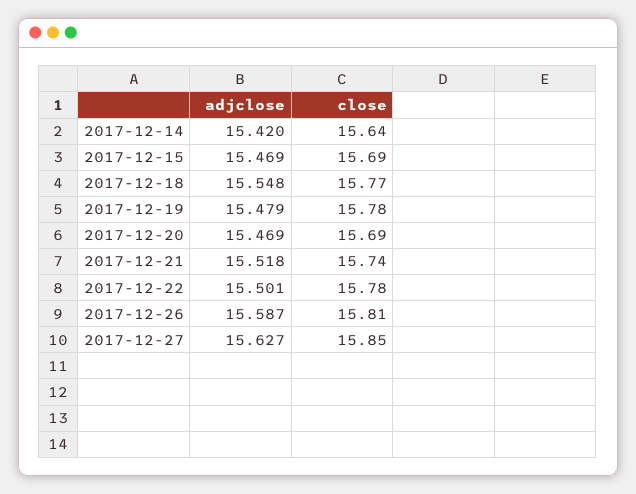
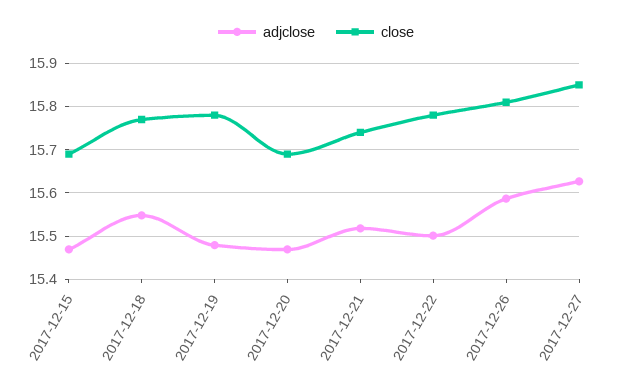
  {
    "adjclose": {
-     "2017-12-14": 15.42,
      "2017-12-15": 15.469,
      "2017-12-18": 15.548,
      "2017-12-19": 15.479,
      "2017-12-20": 15.469,
      "2017-12-21": 15.518,
      "2017-12-22": 15.501,
      "2017-12-26": 15.587,
      "2017-12-27": 15.627
    },
    "close": {
-     "2017-12-14": 15.64,
      "2017-12-15": 15.69,
      "2017-12-18": 15.77,
      "2017-12-19": 15.78,
      "2017-12-20": 15.69,
      "2017-12-21": 15.74,
      "2017-12-22": 15.78,
      "2017-12-26": 15.81,
      "2017-12-27": 15.85
    }
  }

